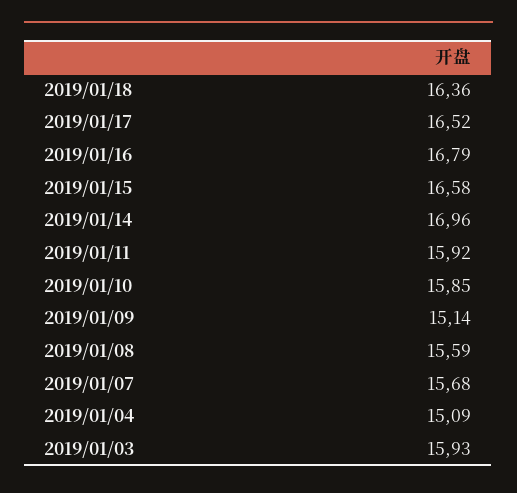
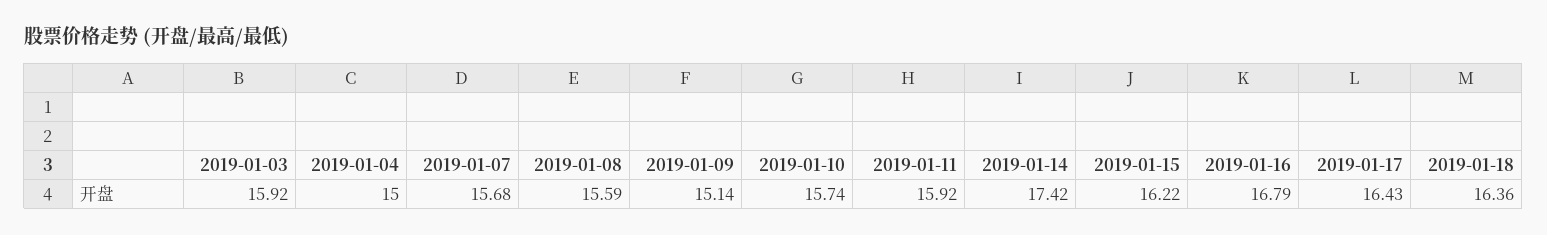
  {
    "2019/01/18": 16.36,
-   "2019/01/17": 16.52,
+   "2019/01/17": 16.43,
    "2019/01/16": 16.79,
-   "2019/01/15": 16.58,
+   "2019/01/15": 16.22,
-   "2019/01/14": 16.96,
+   "2019/01/14": 17.42,
    "2019/01/11": 15.92,
-   "2019/01/10": 15.85,
+   "2019/01/10": 15.74,
    "2019/01/09": 15.14,
    "2019/01/08": 15.59,
    "2019/01/07": 15.68,
-   "2019/01/04": 15.09,
+   "2019/01/04": 15,
-   "2019/01/03": 15.93
+   "2019/01/03": 15.92
  }

